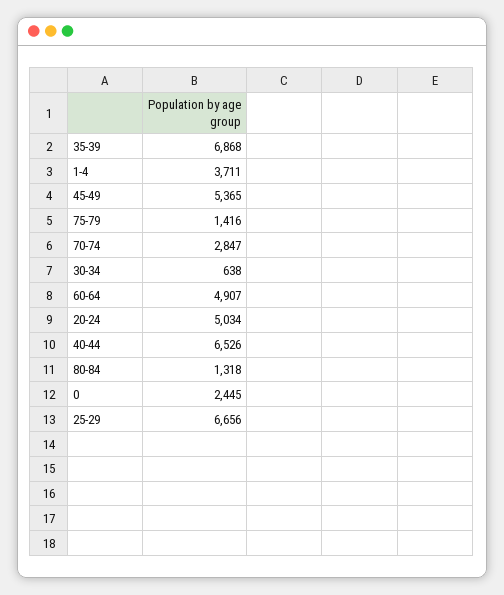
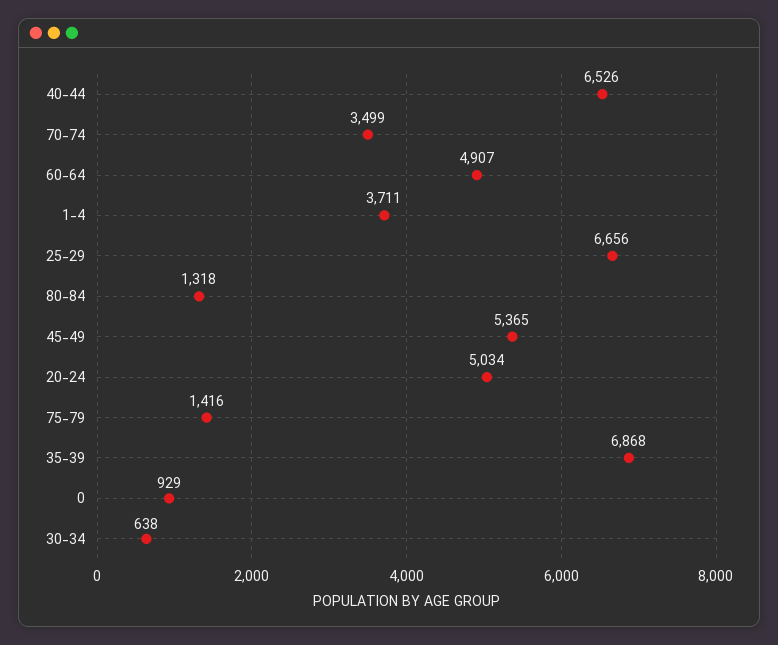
  {
    "35-39": 6868,
    "1-4": 3711,
    "45-49": 5365,
    "75-79": 1416,
-   "70-74": 2847,
+   "70-74": 3499,
    "30-34": 638,
    "60-64": 4907,
    "20-24": 5034,
    "40-44": 6526,
    "80-84": 1318,
-   "0": 2445,
+   "0": 929,
    "25-29": 6656
  }

